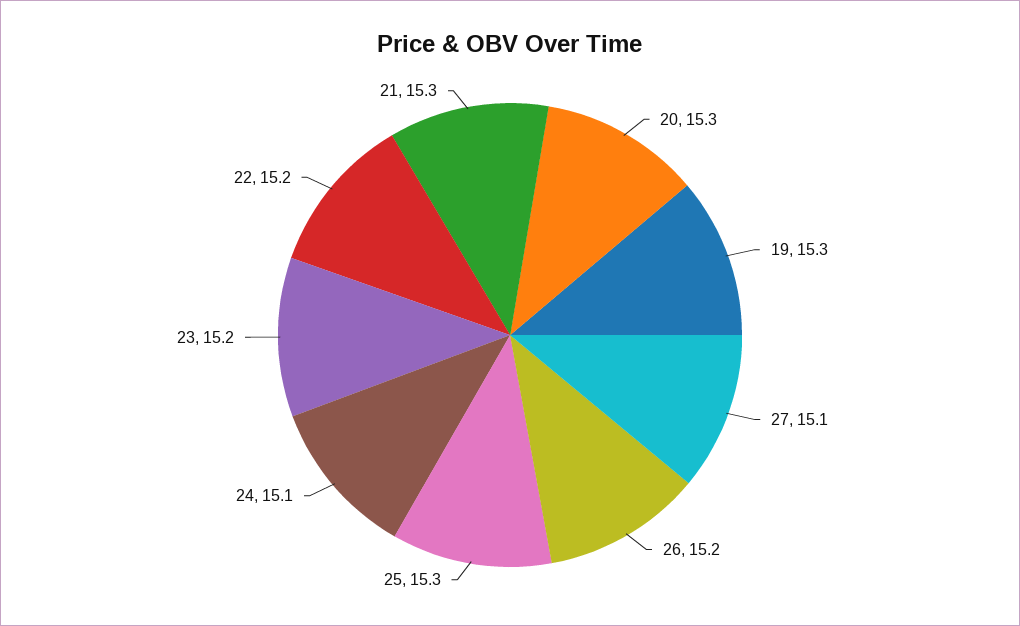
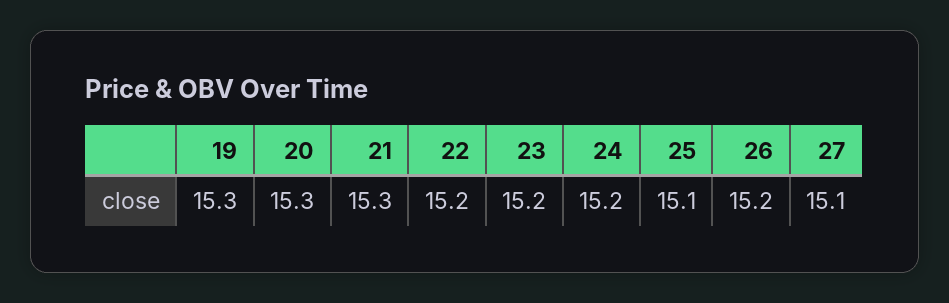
  {
    "20": 15.3,
    "19": 15.3,
    "27": 15.1,
    "26": 15.2,
-   "25": 15.3,
+   "25": 15.1,
-   "24": 15.1,
+   "24": 15.2,
    "23": 15.2,
    "22": 15.2,
    "21": 15.3
  }

